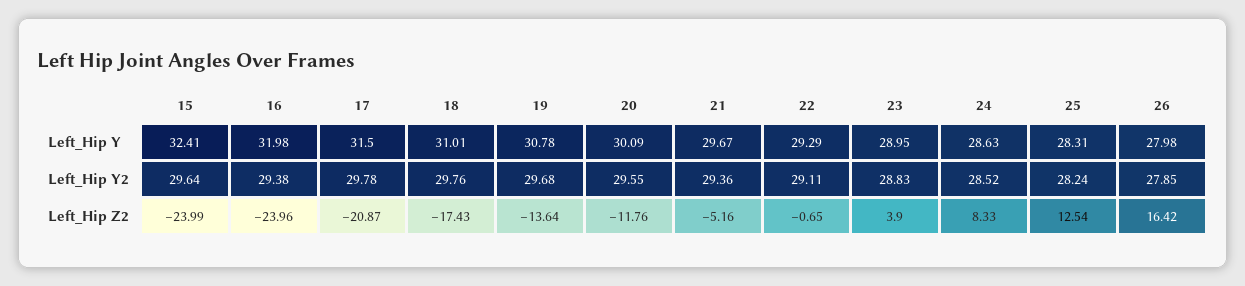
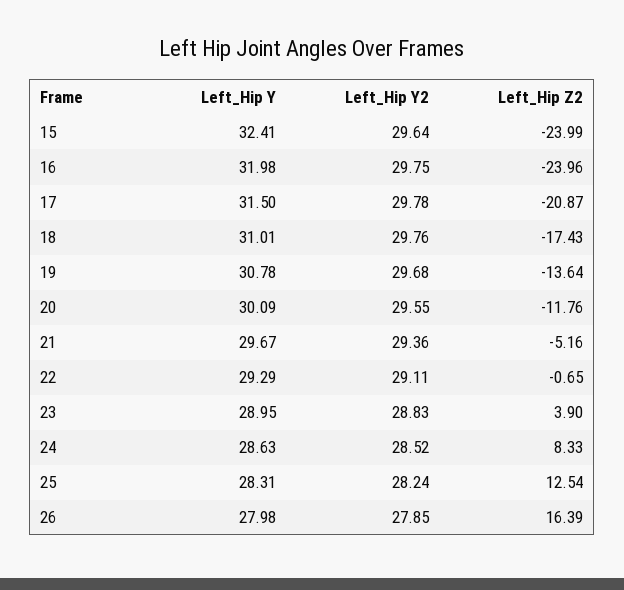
  {
    "15": {
      "Left_Hip Y": 32.41,
      "Left_Hip Y2": 29.64,
      "Left_Hip Z2": -23.99
    },
    "16": {
      "Left_Hip Y": 31.98,
-     "Left_Hip Y2": 29.38,
+     "Left_Hip Y2": 29.75,
      "Left_Hip Z2": -23.96
    },
    "17": {
      "Left_Hip Y": 31.5,
      "Left_Hip Y2": 29.78,
      "Left_Hip Z2": -20.87
    },
    "18": {
      "Left_Hip Y": 31.01,
      "Left_Hip Y2": 29.76,
      "Left_Hip Z2": -17.43
    },
    "19": {
      "Left_Hip Y": 30.78,
      "Left_Hip Y2": 29.68,
      "Left_Hip Z2": -13.64
    },
    "20": {
      "Left_Hip Y": 30.09,
      "Left_Hip Y2": 29.55,
      "Left_Hip Z2": -11.76
    },
    "21": {
      "Left_Hip Y": 29.67,
      "Left_Hip Y2": 29.36,
      "Left_Hip Z2": -5.16
    },
    "22": {
      "Left_Hip Y": 29.29,
      "Left_Hip Y2": 29.11,
      "Left_Hip Z2": -0.65
    },
    "23": {
      "Left_Hip Y": 28.95,
      "Left_Hip Y2": 28.83,
      "Left_Hip Z2": 3.9
    },
    "24": {
      "Left_Hip Y": 28.63,
      "Left_Hip Y2": 28.52,
      "Left_Hip Z2": 8.33
    },
    "25": {
      "Left_Hip Y": 28.31,
      "Left_Hip Y2": 28.24,
      "Left_Hip Z2": 12.54
    },
    "26": {
      "Left_Hip Y": 27.98,
      "Left_Hip Y2": 27.85,
-     "Left_Hip Z2": 16.42
+     "Left_Hip Z2": 16.39
    }
  }

